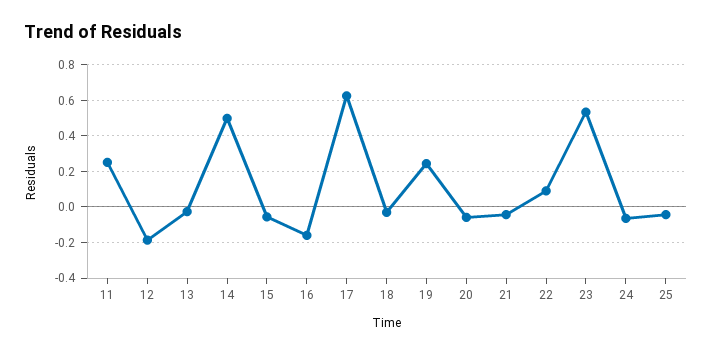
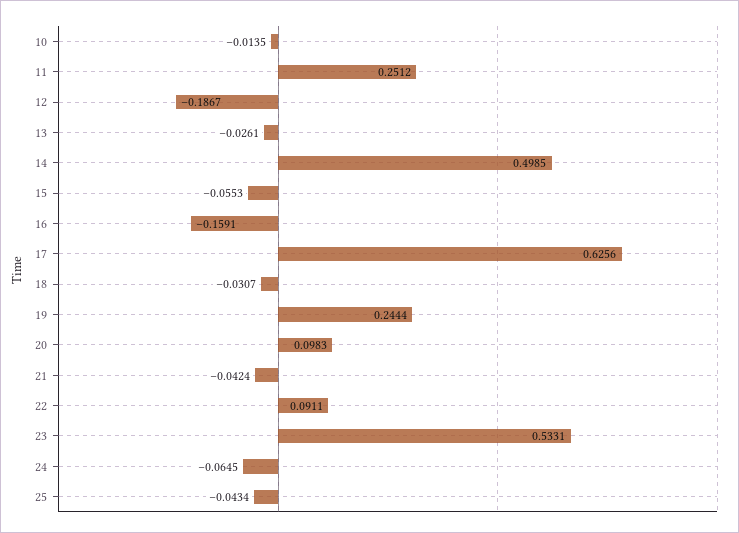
  {
    "11": 0.2512,
    "12": -0.1867,
    "13": -0.0261,
    "14": 0.4985,
    "15": -0.0553,
    "16": -0.1591,
    "17": 0.6256,
    "18": -0.0307,
    "19": 0.2444,
-   "20": -0.05,
+   "20": 0.0983,
    "21": -0.0424,
    "22": 0.0911,
    "23": 0.5331,
    "24": -0.0645,
-   "25": -0.0434
+   "25": -0.0434,
+   "10": -0.0135
  }

